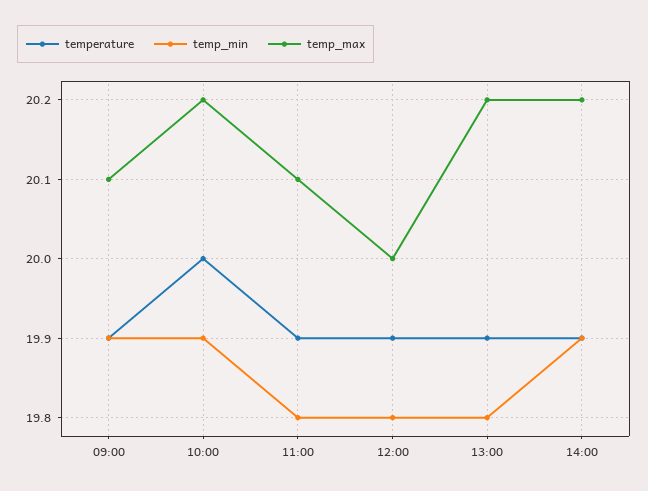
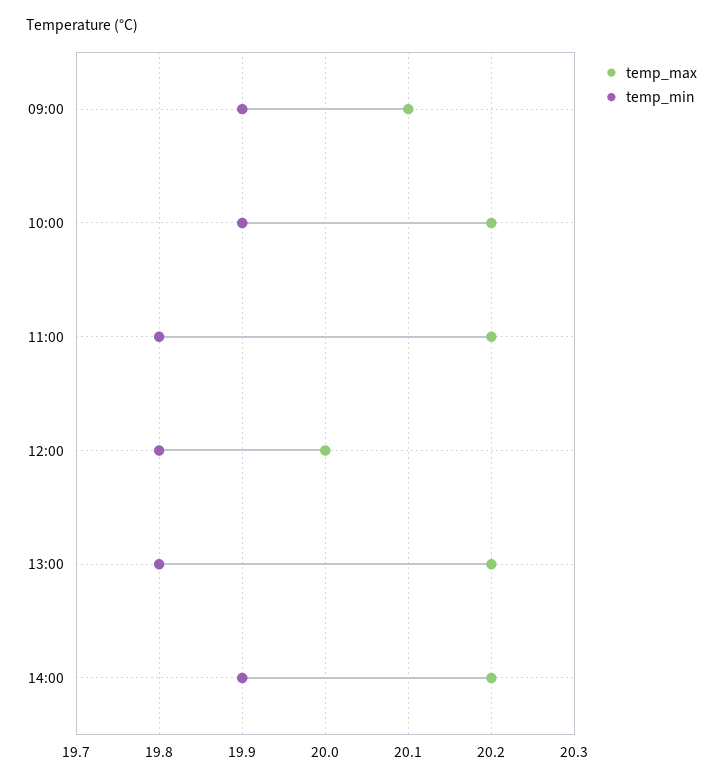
  {
-   "temperature": {
-     "09:00": 19.9,
-     "10:00": 20,
-     "11:00": 19.9,
-     "12:00": 19.9,
-     "13:00": 19.9,
-     "14:00": 19.9
-   },
    "temp_min": {
      "09:00": 19.9,
      "10:00": 19.9,
      "11:00": 19.8,
      "12:00": 19.8,
      "13:00": 19.8,
      "14:00": 19.9
    },
    "temp_max": {
      "09:00": 20.1,
      "10:00": 20.2,
-     "11:00": 20.1,
+     "11:00": 20.2,
      "12:00": 20,
      "13:00": 20.2,
      "14:00": 20.2
    }
  }

